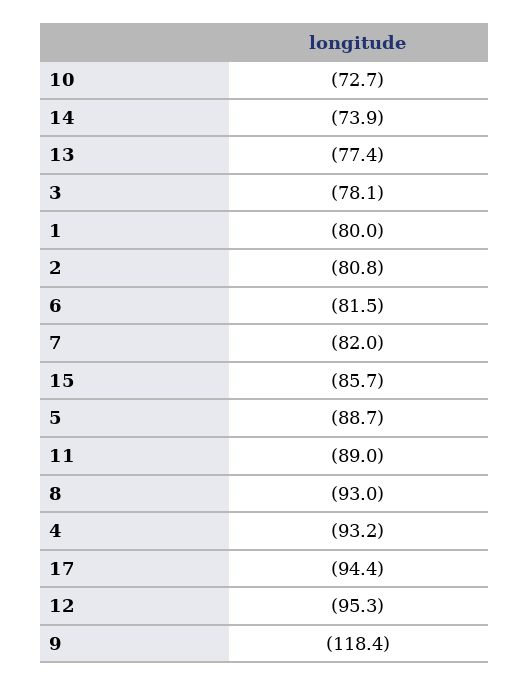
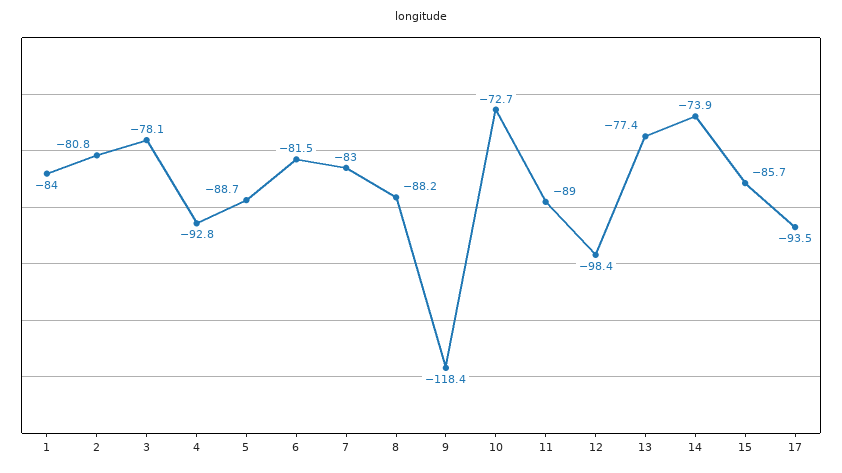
  {
    "10": -72.7,
    "14": -73.9,
    "13": -77.4,
    "3": -78.1,
-   "1": -80,
+   "1": -84,
    "2": -80.8,
    "6": -81.5,
-   "7": -82,
+   "7": -83,
    "15": -85.7,
    "5": -88.7,
    "11": -89,
-   "8": -93,
+   "8": -88.2,
-   "4": -93.2,
+   "4": -92.8,
-   "17": -94.4,
+   "17": -93.5,
-   "12": -95.3,
+   "12": -98.4,
    "9": -118.4
  }

